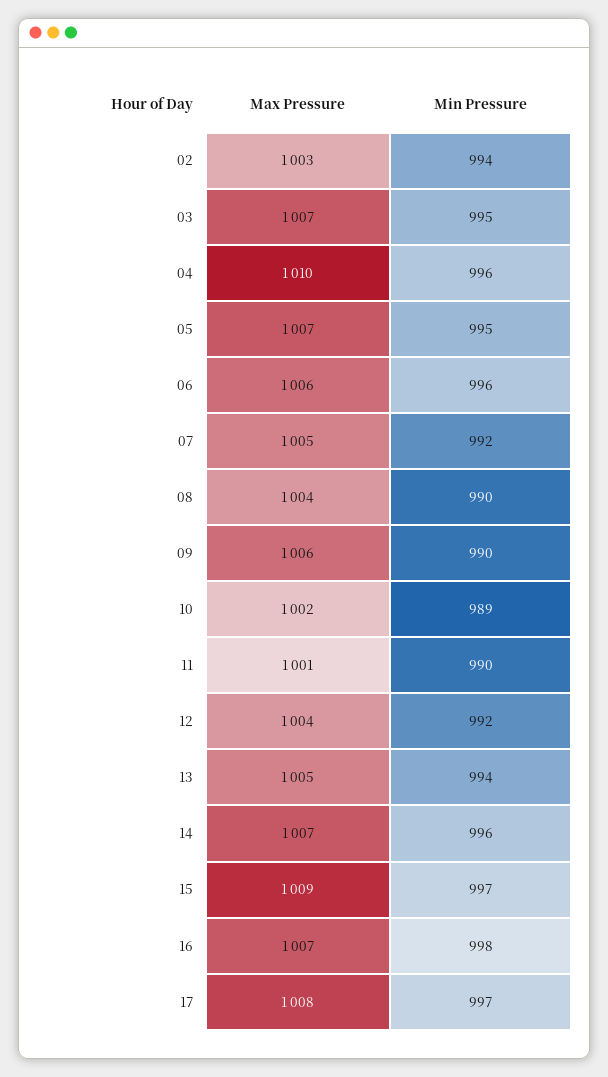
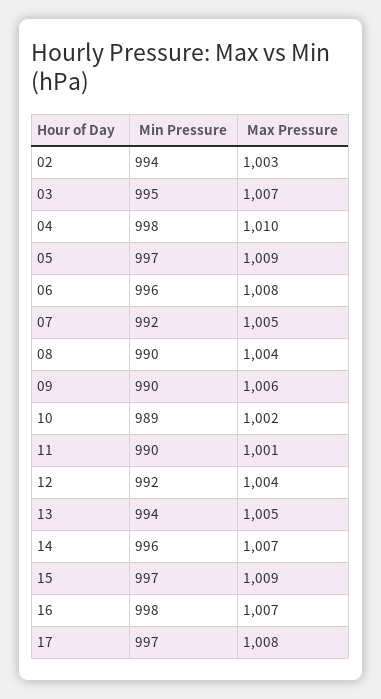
  {
    "Max Pressure": {
      "02": 1003,
      "03": 1007,
      "04": 1010,
-     "05": 1007,
+     "05": 1009,
-     "06": 1006,
+     "06": 1008,
      "07": 1005,
      "08": 1004,
      "09": 1006,
      "10": 1002,
      "11": 1001,
      "12": 1004,
      "13": 1005,
      "14": 1007,
      "15": 1009,
      "16": 1007,
      "17": 1008
    },
    "Min Pressure": {
      "02": 994,
      "03": 995,
-     "04": 996,
+     "04": 998,
-     "05": 995,
+     "05": 997,
      "06": 996,
      "07": 992,
      "08": 990,
      "09": 990,
      "10": 989,
      "11": 990,
      "12": 992,
      "13": 994,
      "14": 996,
      "15": 997,
      "16": 998,
      "17": 997
    }
  }

